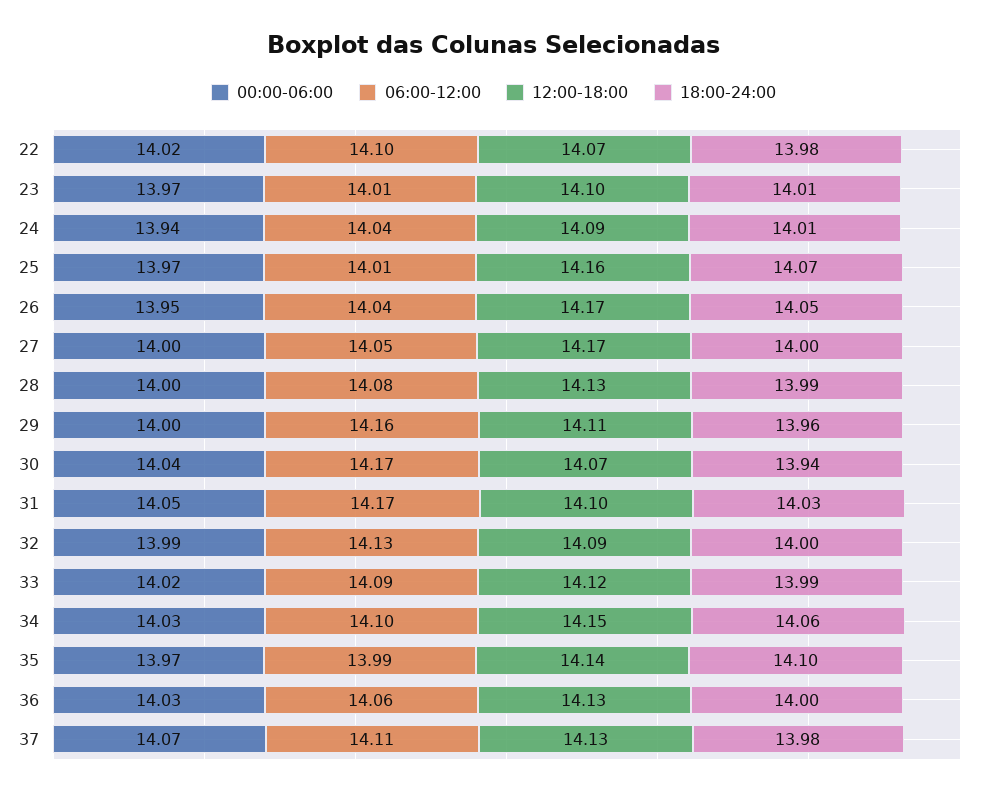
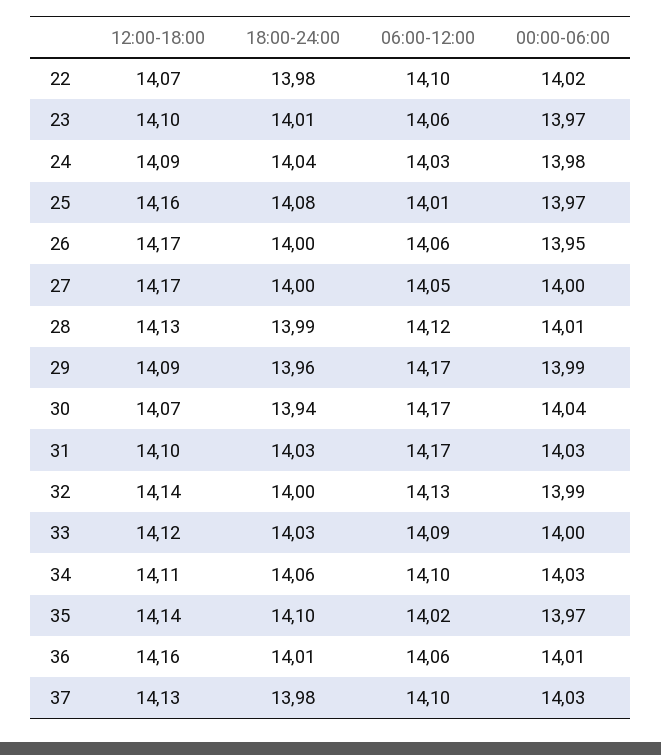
  {
    "00:00-06:00": {
      "22": 14.02,
      "23": 13.97,
-     "24": 13.94,
+     "24": 13.98,
      "25": 13.97,
      "26": 13.95,
      "27": 14,
-     "28": 14,
+     "28": 14.01,
-     "29": 14,
+     "29": 13.99,
      "30": 14.04,
-     "31": 14.05,
+     "31": 14.03,
      "32": 13.99,
-     "33": 14.02,
+     "33": 14,
      "34": 14.03,
      "35": 13.97,
-     "36": 14.03,
+     "36": 14.01,
-     "37": 14.07
+     "37": 14.03
    },
    "06:00-12:00": {
      "22": 14.1,
-     "23": 14.01,
+     "23": 14.06,
-     "24": 14.04,
+     "24": 14.03,
      "25": 14.01,
-     "26": 14.04,
+     "26": 14.06,
      "27": 14.05,
-     "28": 14.08,
+     "28": 14.12,
-     "29": 14.16,
+     "29": 14.17,
      "30": 14.17,
      "31": 14.17,
      "32": 14.13,
      "33": 14.09,
      "34": 14.1,
-     "35": 13.99,
+     "35": 14.02,
      "36": 14.06,
-     "37": 14.11
+     "37": 14.1
    },
    "12:00-18:00": {
      "22": 14.07,
      "23": 14.1,
      "24": 14.09,
      "25": 14.16,
      "26": 14.17,
      "27": 14.17,
      "28": 14.13,
-     "29": 14.11,
+     "29": 14.09,
      "30": 14.07,
      "31": 14.1,
-     "32": 14.09,
+     "32": 14.14,
      "33": 14.12,
-     "34": 14.15,
+     "34": 14.11,
      "35": 14.14,
-     "36": 14.13,
+     "36": 14.16,
      "37": 14.13
    },
    "18:00-24:00": {
      "22": 13.98,
      "23": 14.01,
-     "24": 14.01,
+     "24": 14.04,
-     "25": 14.07,
+     "25": 14.08,
-     "26": 14.05,
+     "26": 14,
      "27": 14,
      "28": 13.99,
      "29": 13.96,
      "30": 13.94,
      "31": 14.03,
      "32": 14,
-     "33": 13.99,
+     "33": 14.03,
      "34": 14.06,
      "35": 14.1,
-     "36": 14,
+     "36": 14.01,
      "37": 13.98
    }
  }

